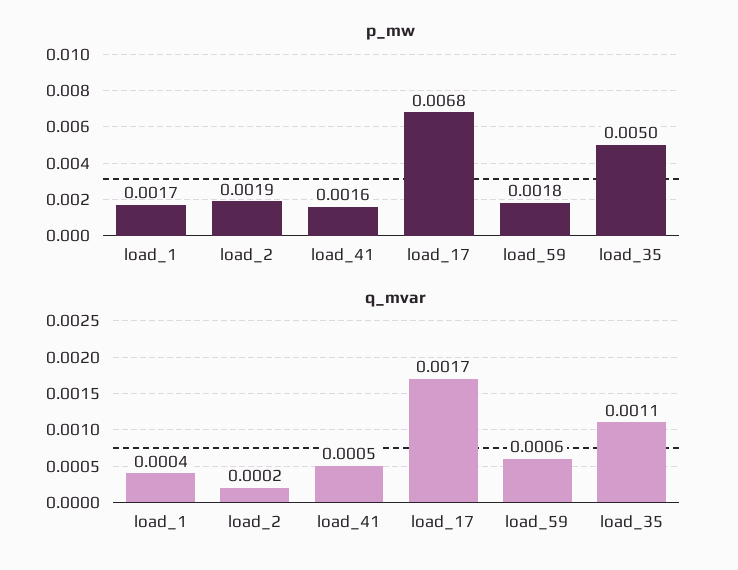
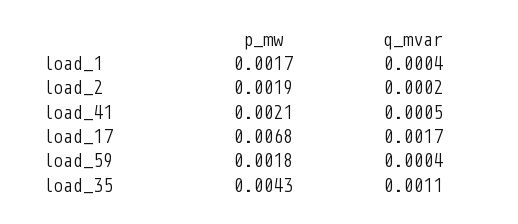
  {
    "p_mw": {
      "load_1": 0.0017,
      "load_2": 0.0019,
-     "load_41": 0.0016,
+     "load_41": 0.0021,
      "load_17": 0.0068,
      "load_59": 0.0018,
-     "load_35": 0.005
+     "load_35": 0.0043
    },
    "q_mvar": {
      "load_1": 0.0004,
      "load_2": 0.0002,
      "load_41": 0.0005,
      "load_17": 0.0017,
-     "load_59": 0.0006,
+     "load_59": 0.0004,
      "load_35": 0.0011
    }
  }

